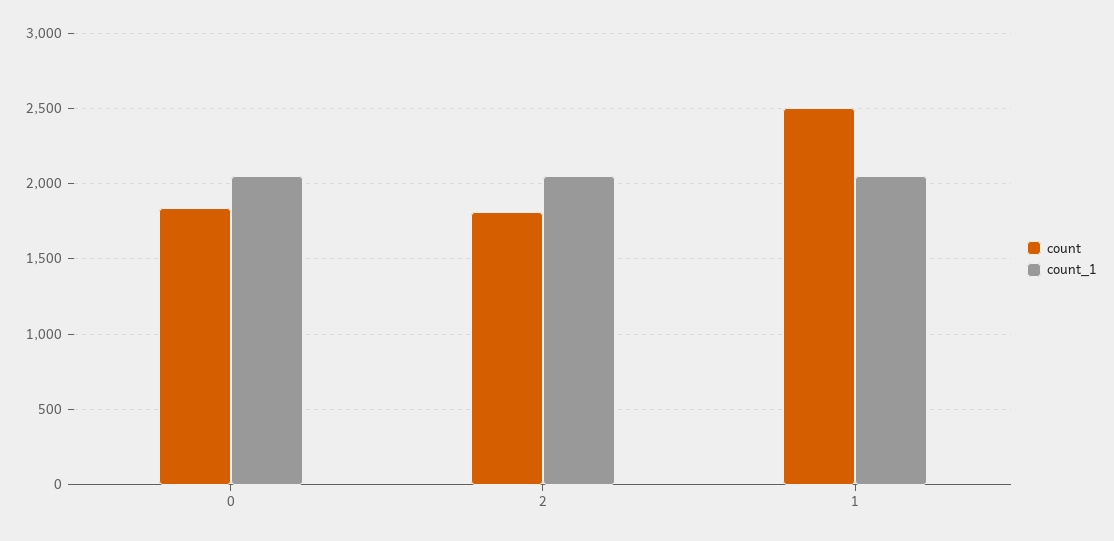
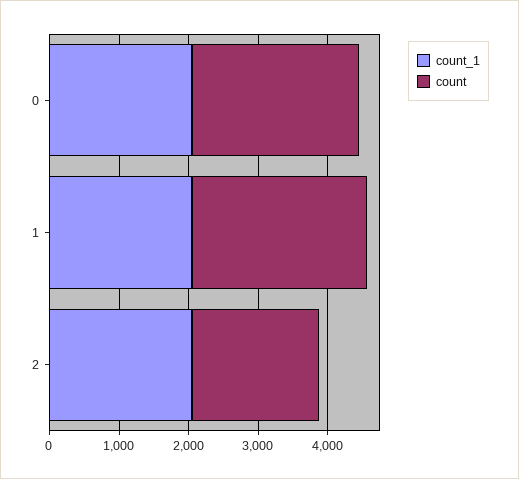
  {
    "count": {
-     "0": 1850,
+     "0": 2400,
      "2": 1800,
      "1": 2500
    },
    "count_1": {
      "0": 2050,
      "2": 2050,
      "1": 2050
    }
  }

